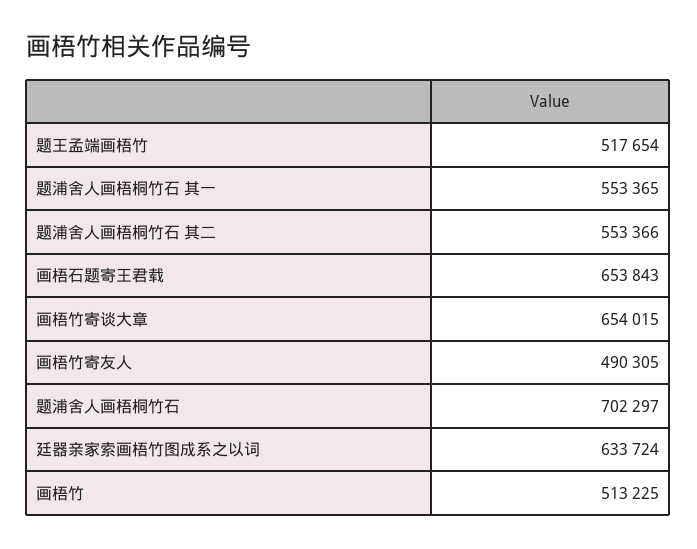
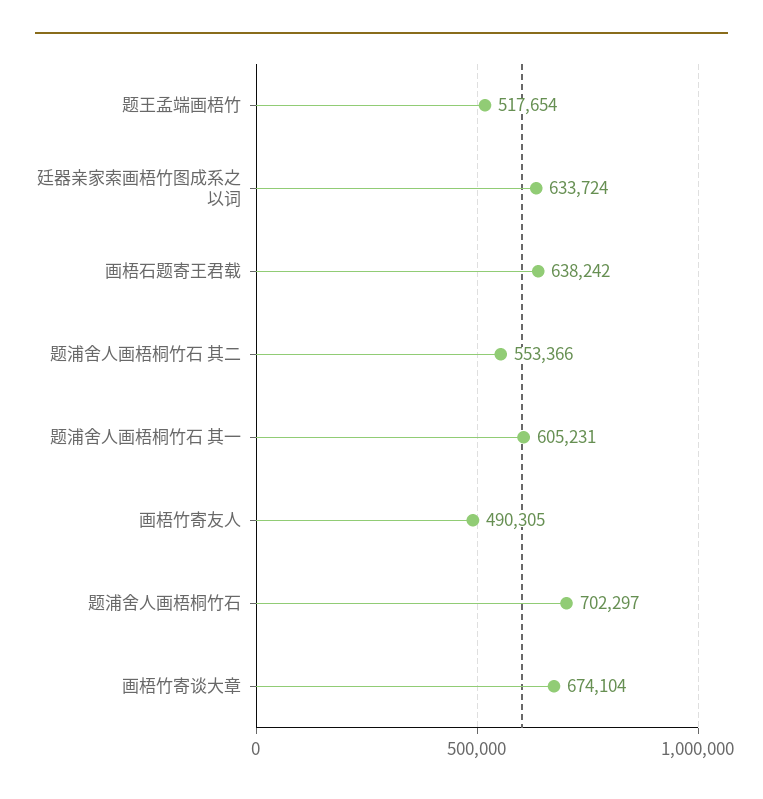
  {
    "题王孟端画梧竹": 517654,
-   "题浦舍人画梧桐竹石 其一": 553365,
+   "题浦舍人画梧桐竹石 其一": 605231,
    "题浦舍人画梧桐竹石 其二": 553366,
-   "画梧石题寄王君载": 653843,
+   "画梧石题寄王君载": 638242,
-   "画梧竹寄谈大章": 654015,
+   "画梧竹寄谈大章": 674104,
    "画梧竹寄友人": 490305,
    "题浦舍人画梧桐竹石": 702297,
-   "廷器亲家索画梧竹图成系之以词": 633724,
+   "廷器亲家索画梧竹图成系之以词": 633724
-   "画梧竹": 513225
  }

